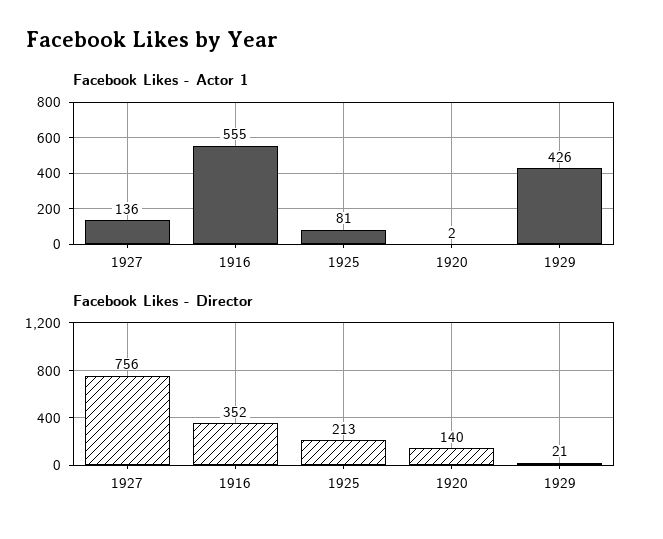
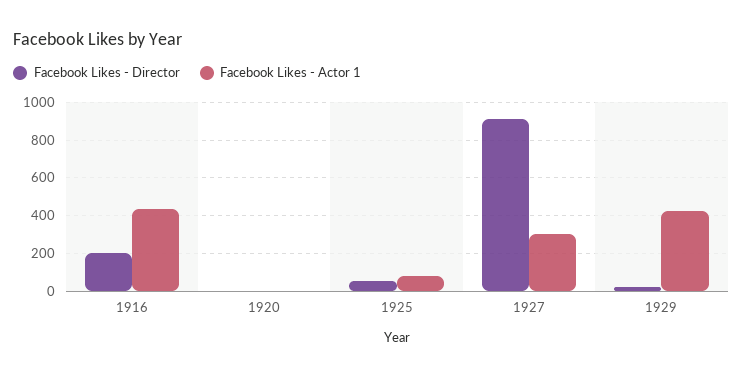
  {
    "Facebook Likes - Actor 1": {
-     "1927": 136,
+     "1927": 300,
-     "1916": 555,
+     "1916": 450,
      "1925": 81,
      "1920": 2,
      "1929": 426
    },
    "Facebook Likes - Director": {
-     "1927": 756,
+     "1927": 900,
-     "1916": 352,
+     "1916": 200,
-     "1925": 213,
+     "1925": 50,
-     "1920": 140,
+     "1920": 0,
      "1929": 21
    }
  }

